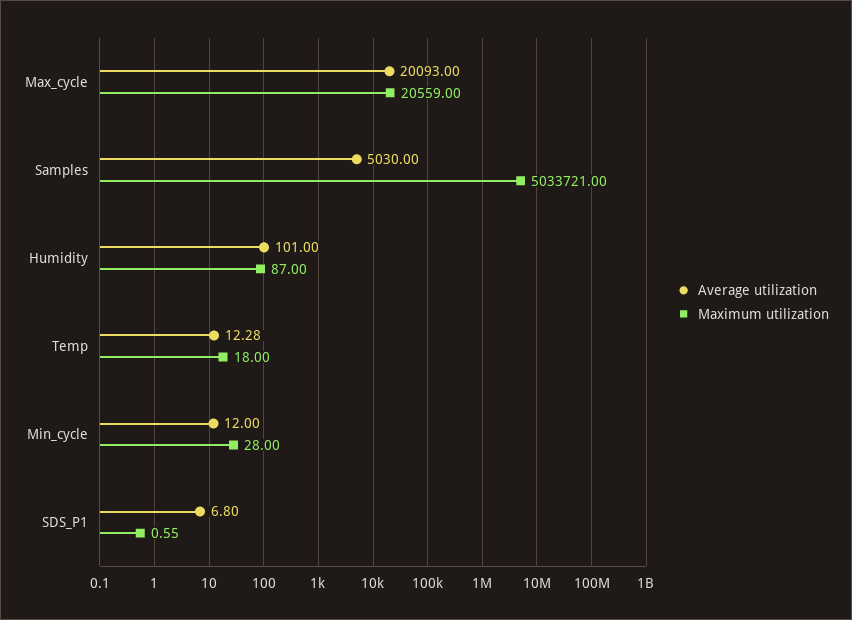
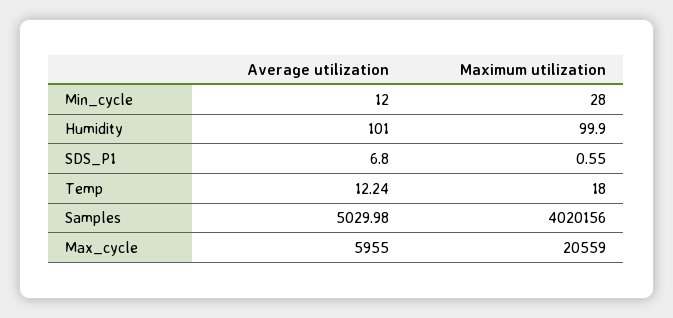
  {
    "Average utilization": {
-     "Max_cycle": 20093,
+     "Max_cycle": 5955,
-     "Samples": 5030,
+     "Samples": 5029.98,
      "Humidity": 101,
-     "Temp": 12.28,
+     "Temp": 12.24,
      "Min_cycle": 12,
      "SDS_P1": 6.8
    },
    "Maximum utilization": {
      "Max_cycle": 20559,
-     "Samples": 5033721,
+     "Samples": 4020156,
-     "Humidity": 87,
+     "Humidity": 99.9,
      "Temp": 18,
      "Min_cycle": 28,
      "SDS_P1": 0.55
    }
  }

